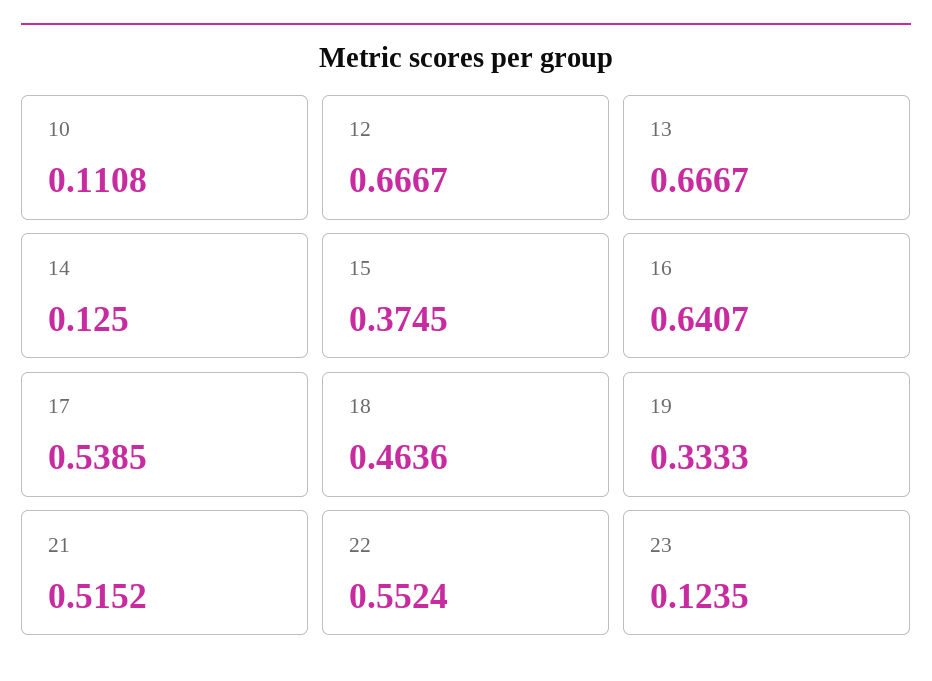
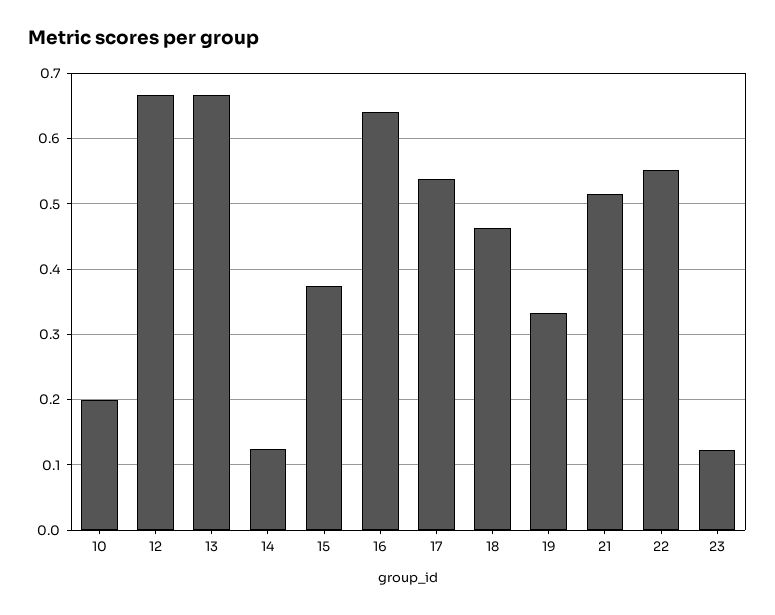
  {
-   "10": 0.1108,
+   "10": 0.2,
    "12": 0.6667,
    "13": 0.6667,
    "14": 0.125,
    "15": 0.3745,
    "16": 0.6407,
    "17": 0.5385,
    "18": 0.4636,
    "19": 0.3333,
    "21": 0.5152,
    "22": 0.5524,
    "23": 0.1235
  }

